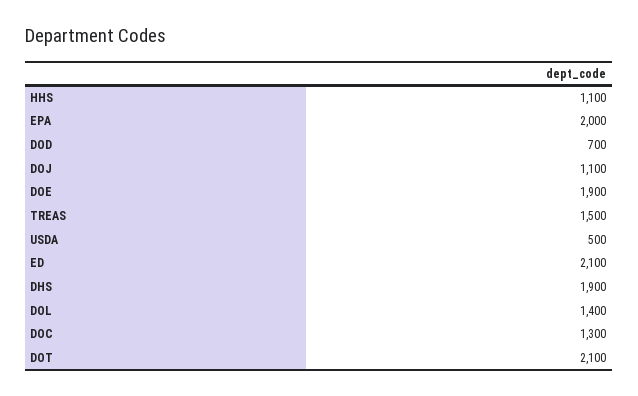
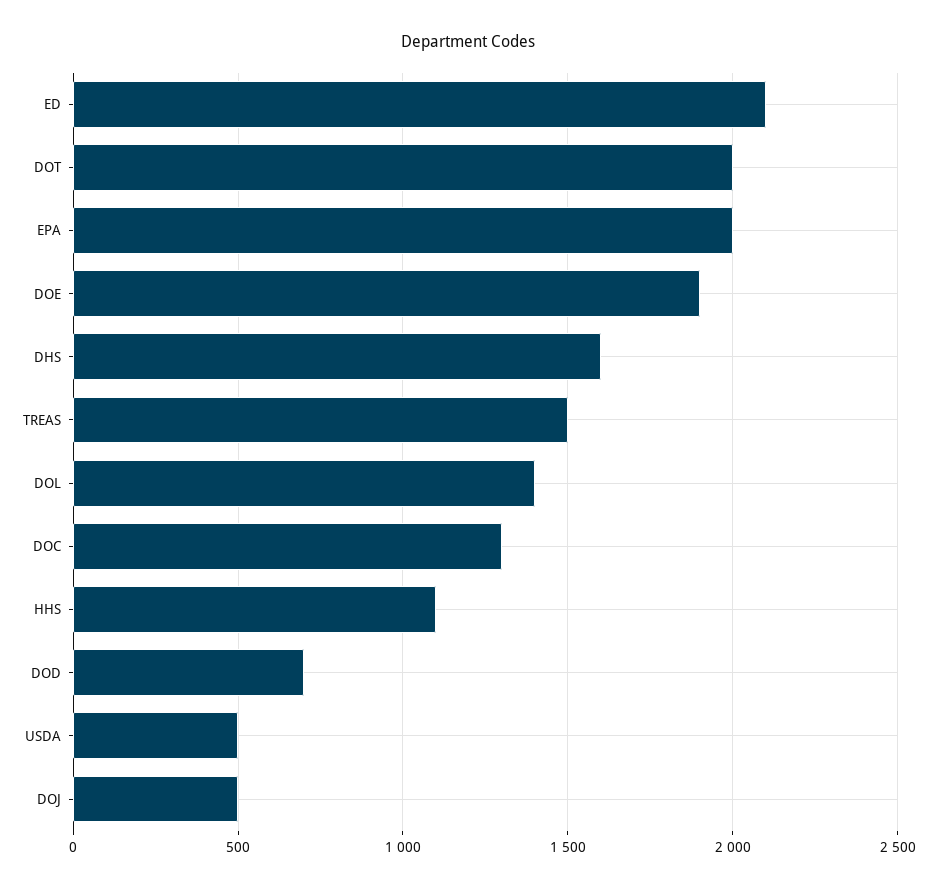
  {
    "HHS": 1100,
    "EPA": 2000,
    "DOD": 700,
-   "DOJ": 1100,
+   "DOJ": 500,
    "DOE": 1900,
    "TREAS": 1500,
    "USDA": 500,
    "ED": 2100,
-   "DHS": 1900,
+   "DHS": 1600,
    "DOL": 1400,
    "DOC": 1300,
-   "DOT": 2100
+   "DOT": 2000
  }

